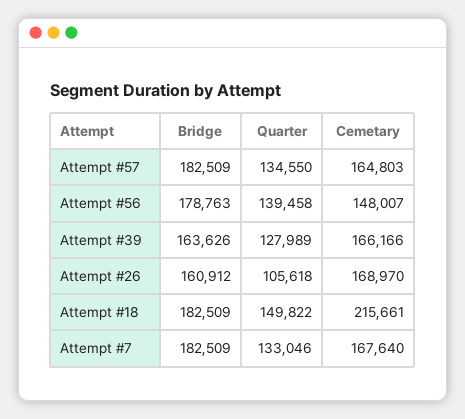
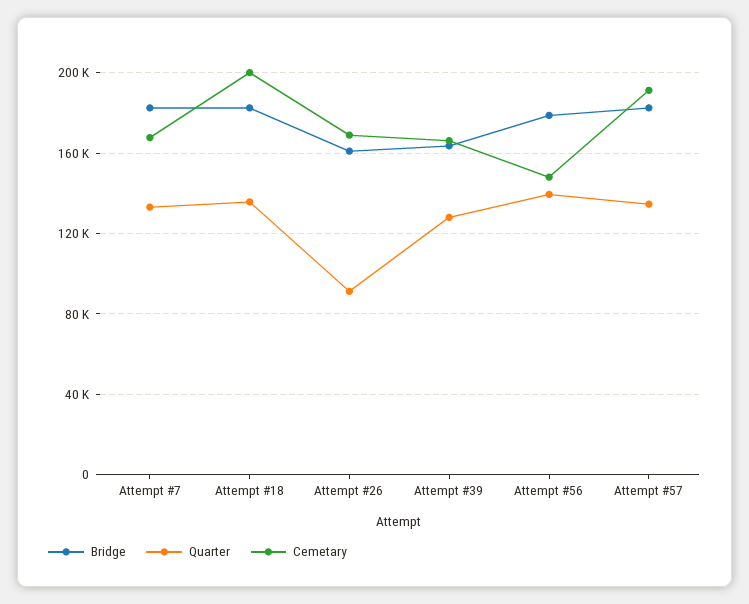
  {
    "Bridge": {
      "Attempt #57": 182509,
      "Attempt #56": 178763,
      "Attempt #39": 163626,
      "Attempt #26": 160912,
      "Attempt #18": 182509,
      "Attempt #7": 182509
    },
    "Quarter": {
      "Attempt #57": 134550,
      "Attempt #56": 139458,
      "Attempt #39": 127989,
-     "Attempt #26": 105618,
+     "Attempt #26": 90000,
-     "Attempt #18": 149822,
+     "Attempt #18": 135000,
      "Attempt #7": 133046
    },
    "Cemetary": {
-     "Attempt #57": 164803,
+     "Attempt #57": 190000,
      "Attempt #56": 148007,
      "Attempt #39": 166166,
      "Attempt #26": 168970,
-     "Attempt #18": 215661,
+     "Attempt #18": 200000,
      "Attempt #7": 167640
    }
  }

